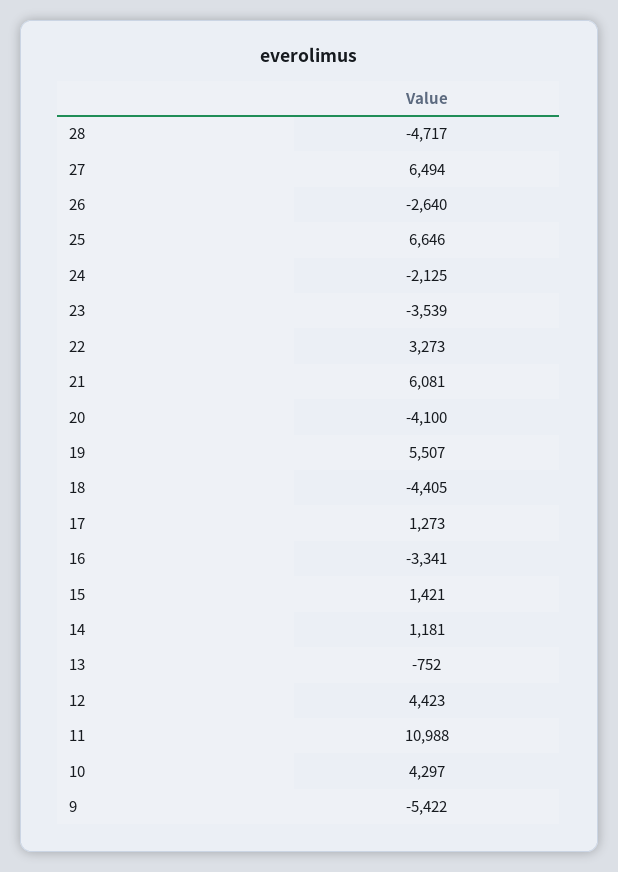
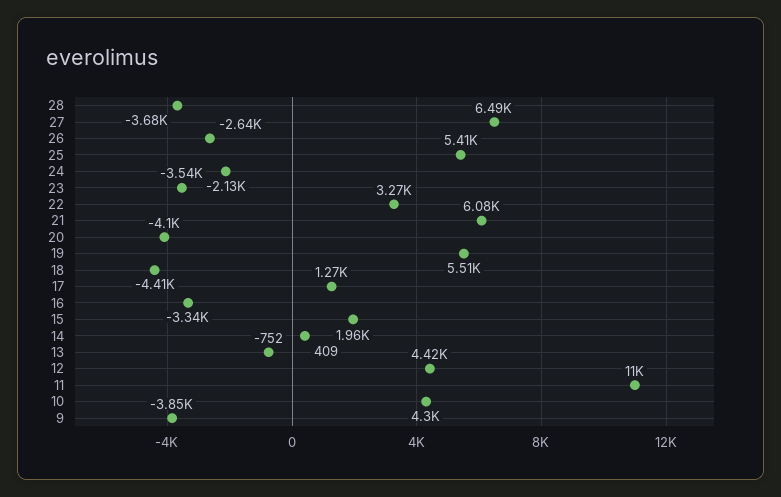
  {
-   "28": -4717,
+   "28": -3680,
    "27": 6494,
    "26": -2640,
-   "25": 6646,
+   "25": 5410,
    "24": -2125,
    "23": -3539,
    "22": 3273,
    "21": 6081,
    "20": -4100,
    "19": 5507,
    "18": -4405,
    "17": 1273,
    "16": -3341,
-   "15": 1421,
+   "15": 1960,
-   "14": 1181,
+   "14": 409,
    "13": -752,
    "12": 4423,
    "11": 10988,
    "10": 4297,
-   "9": -5422
+   "9": -3850
  }

